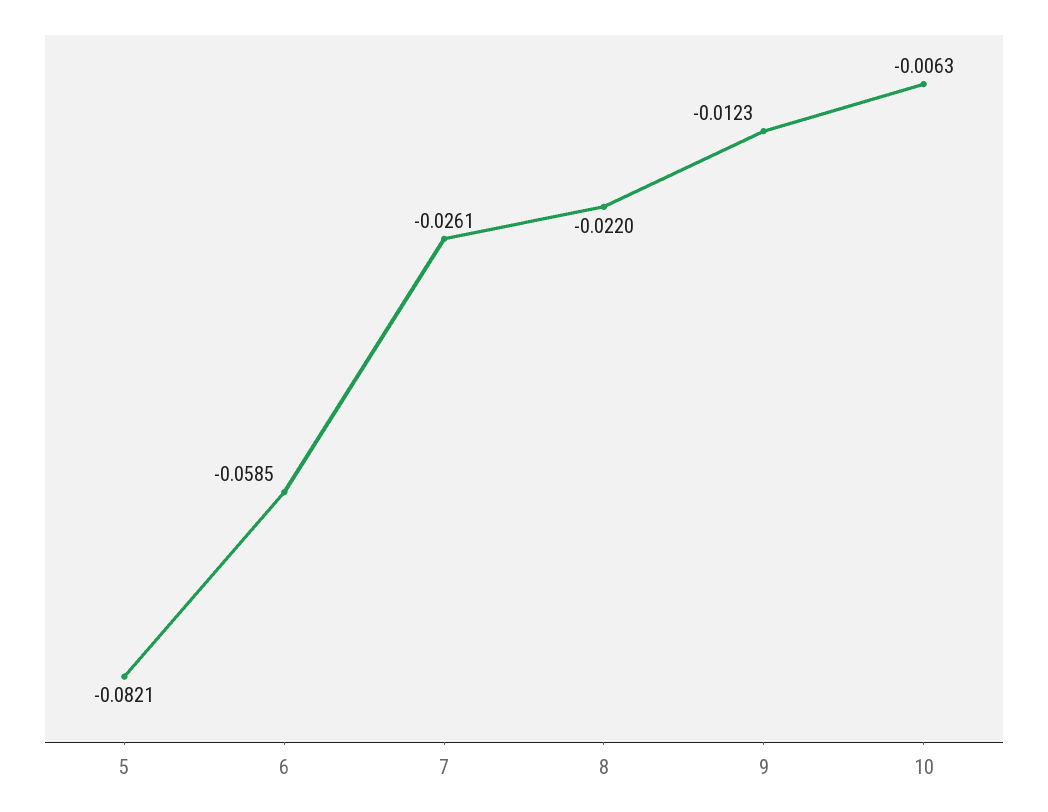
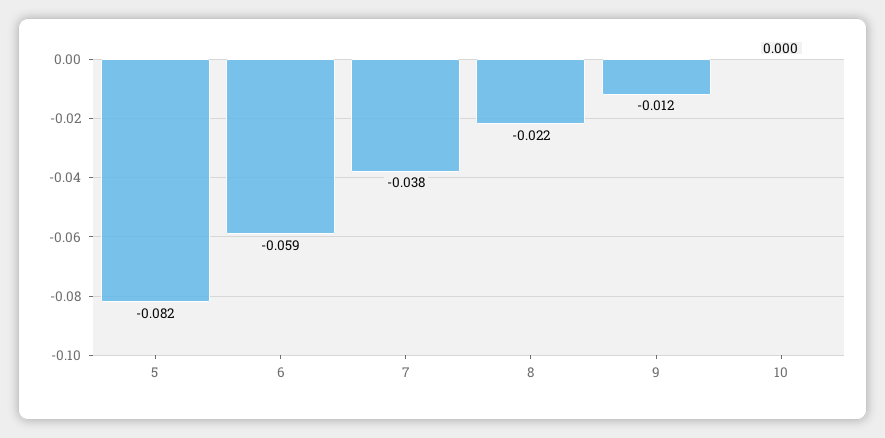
  {
    "5": -0.0821,
    "6": -0.0585,
-   "7": -0.0261,
+   "7": -0.038,
    "8": -0.022,
    "9": -0.0123,
-   "10": -0.0063
+   "10": 0
  }

